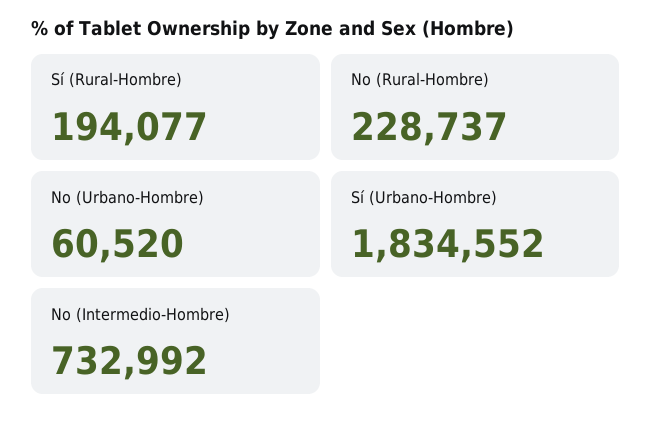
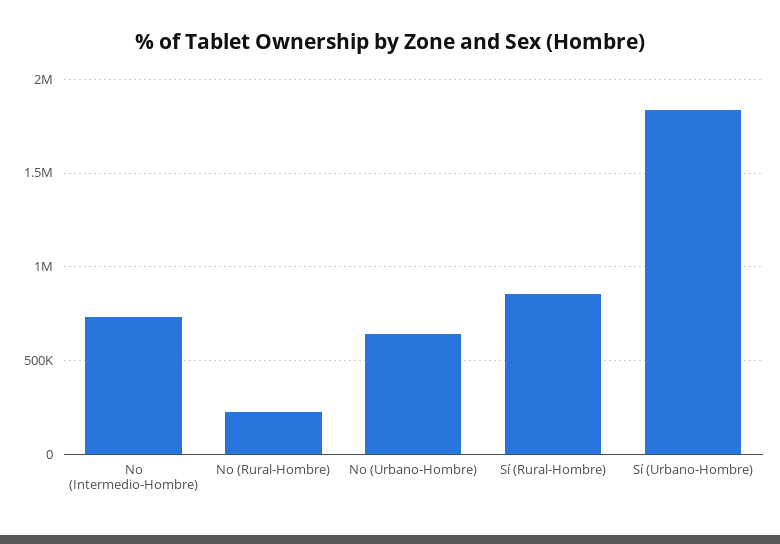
  {
-   "Sí (Rural-Hombre)": 194077,
+   "Sí (Rural-Hombre)": 850000,
    "No (Rural-Hombre)": 228737,
-   "No (Urbano-Hombre)": 60520,
+   "No (Urbano-Hombre)": 650000,
    "Sí (Urbano-Hombre)": 1834552,
    "No (Intermedio-Hombre)": 732992
  }

